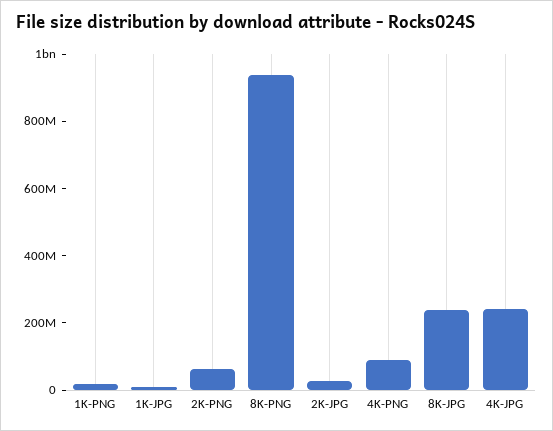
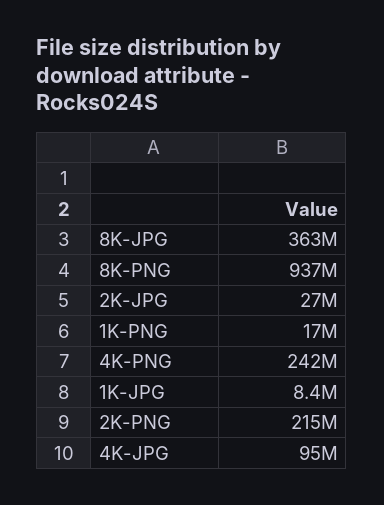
  {
    "1K-PNG": 17000000,
    "1K-JPG": 8400000,
-   "2K-PNG": 50000000,
+   "2K-PNG": 215000000,
    "8K-PNG": 937000000,
    "2K-JPG": 27000000,
-   "4K-PNG": 100000000,
+   "4K-PNG": 242000000,
-   "8K-JPG": 250000000,
+   "8K-JPG": 363000000,
-   "4K-JPG": 250000000
+   "4K-JPG": 95000000
  }

